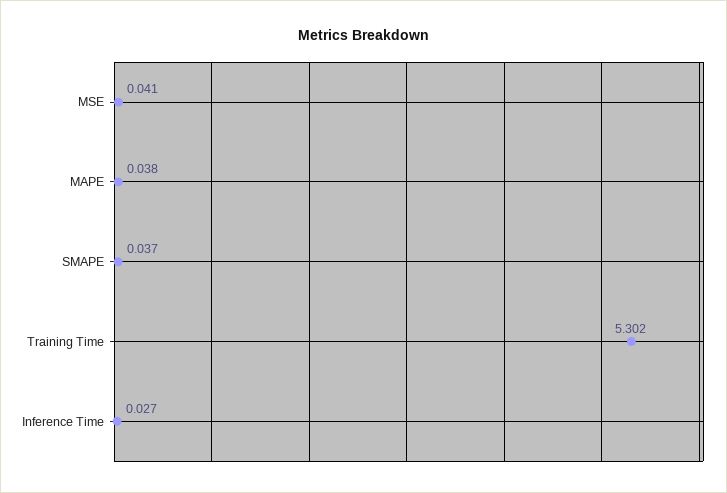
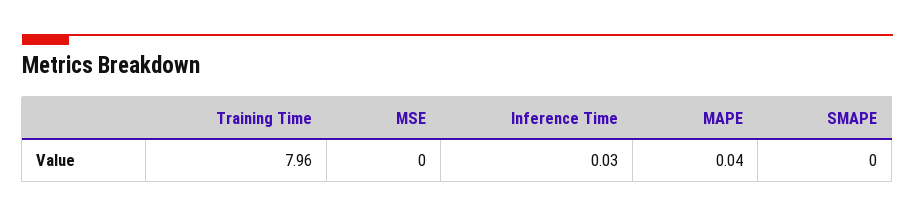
  {
-   "MSE": 0.041,
+   "MSE": 0,
    "MAPE": 0.038,
-   "SMAPE": 0.037,
+   "SMAPE": 0,
-   "Training Time": 5.302,
+   "Training Time": 7.96,
    "Inference Time": 0.027
  }

